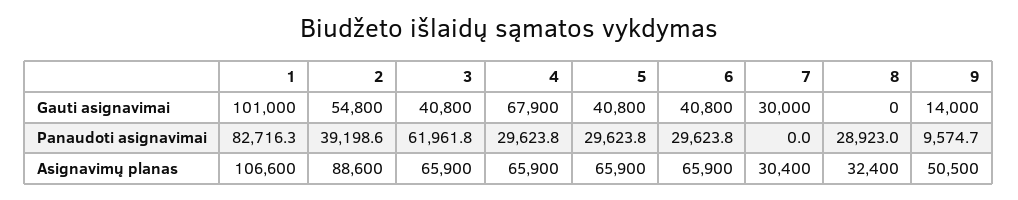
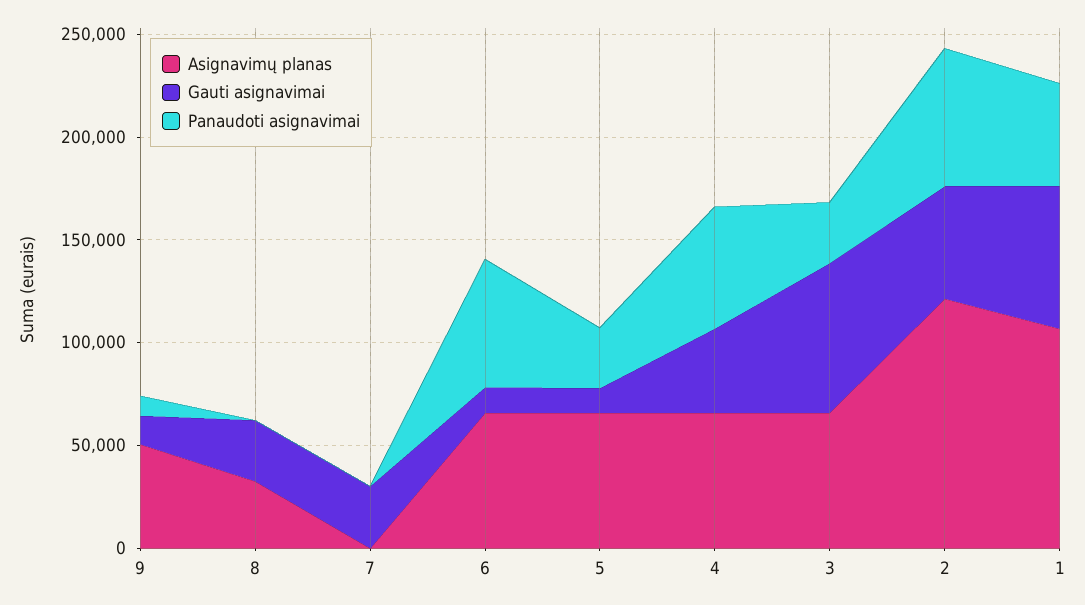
  {
    "Gauti asignavimai": {
-     "1": 101000,
+     "1": 70000,
      "2": 54800,
-     "3": 40800,
+     "3": 70000,
-     "4": 67900,
+     "4": 40000,
-     "5": 40800,
+     "5": 10000,
-     "6": 40800,
+     "6": 10000,
      "7": 30000,
-     "8": 0,
+     "8": 30000,
      "9": 14000
    },
    "Panaudoti asignavimai": {
-     "1": 82716.3,
+     "1": 50000,
-     "2": 39198.6,
+     "2": 70000,
-     "3": 61961.8,
+     "3": 30000,
-     "4": 29623.8,
+     "4": 60000,
      "5": 29623.8,
-     "6": 29623.8,
+     "6": 60000,
      "7": 0,
-     "8": 28923,
+     "8": 0,
      "9": 9574.7
    },
    "Asignavimų planas": {
      "1": 106600,
-     "2": 88600,
+     "2": 120000,
      "3": 65900,
      "4": 65900,
      "5": 65900,
      "6": 65900,
-     "7": 30400,
+     "7": 0,
      "8": 32400,
      "9": 50500
    }
  }

